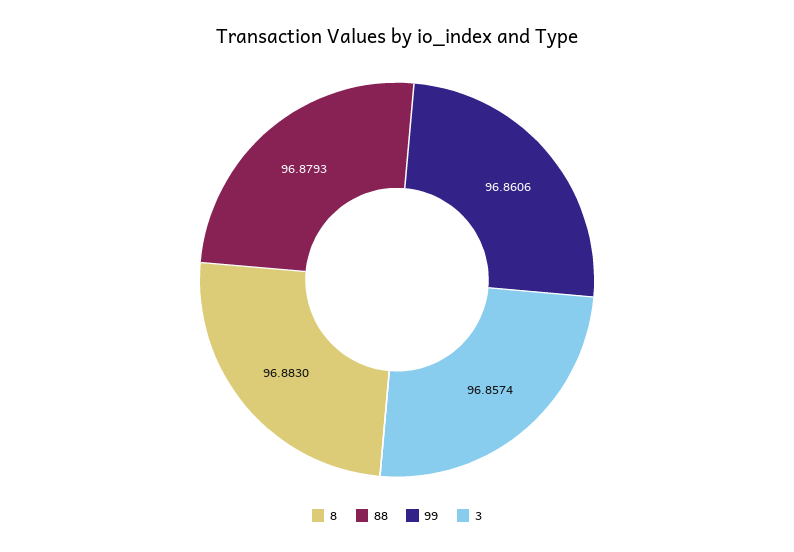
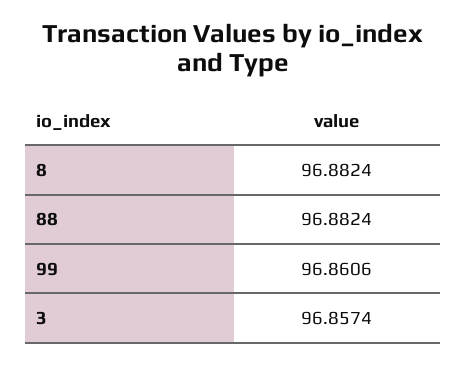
  {
-   "8": 96.883,
+   "8": 96.8824,
-   "88": 96.8793,
+   "88": 96.8824,
    "99": 96.8606,
    "3": 96.8574
  }

